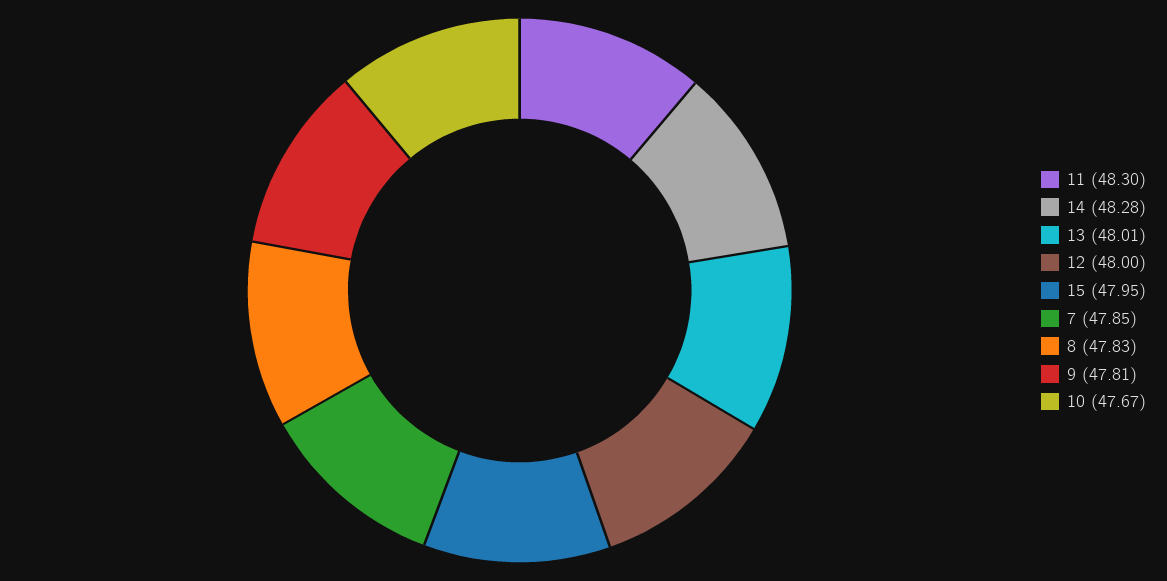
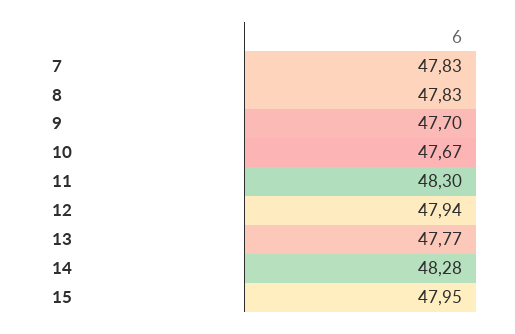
  {
    "11": 48.3,
    "14": 48.28,
-   "13": 48.01,
+   "13": 47.77,
-   "12": 48,
+   "12": 47.94,
    "15": 47.95,
-   "7": 47.85,
+   "7": 47.83,
    "8": 47.83,
-   "9": 47.81,
+   "9": 47.7,
    "10": 47.67
  }

